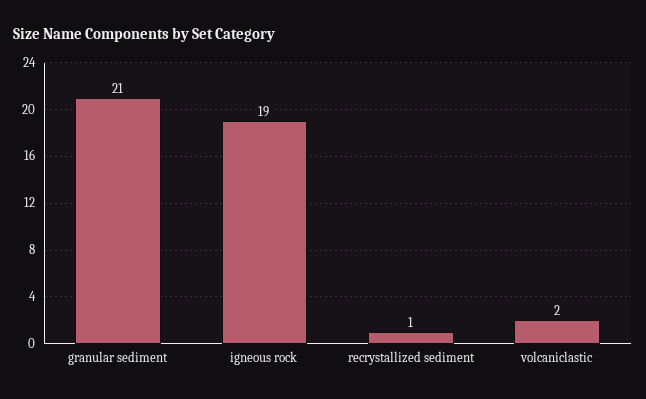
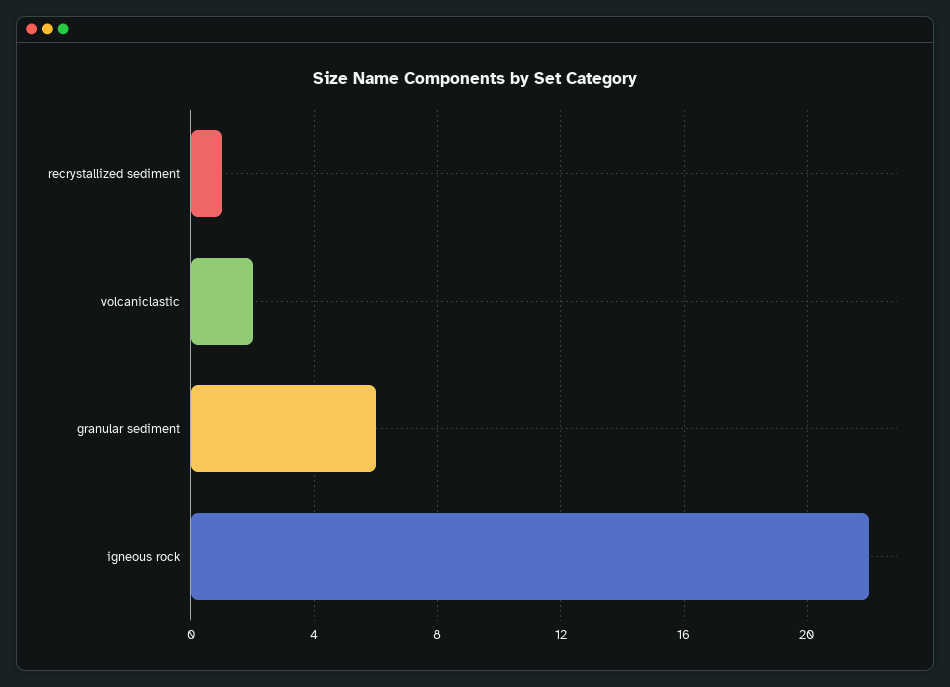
  {
-   "granular sediment": 21,
+   "granular sediment": 6,
-   "igneous rock": 19,
+   "igneous rock": 22,
    "recrystallized sediment": 1,
    "volcaniclastic": 2
  }

